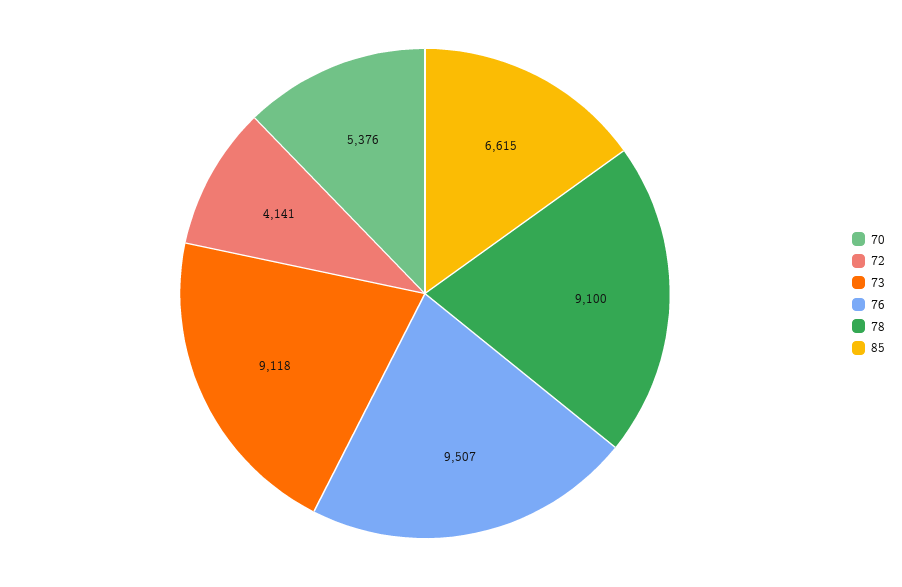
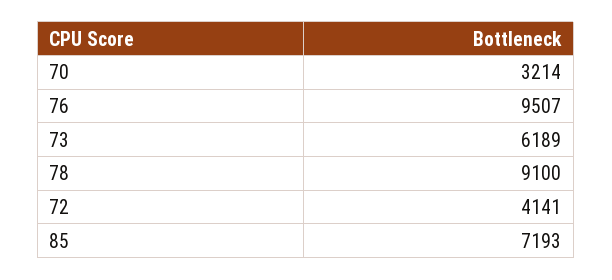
  {
-   "70": 5376,
+   "70": 3214,
    "72": 4141,
-   "73": 9118,
+   "73": 6189,
    "76": 9507,
    "78": 9100,
-   "85": 6615
+   "85": 7193
  }

